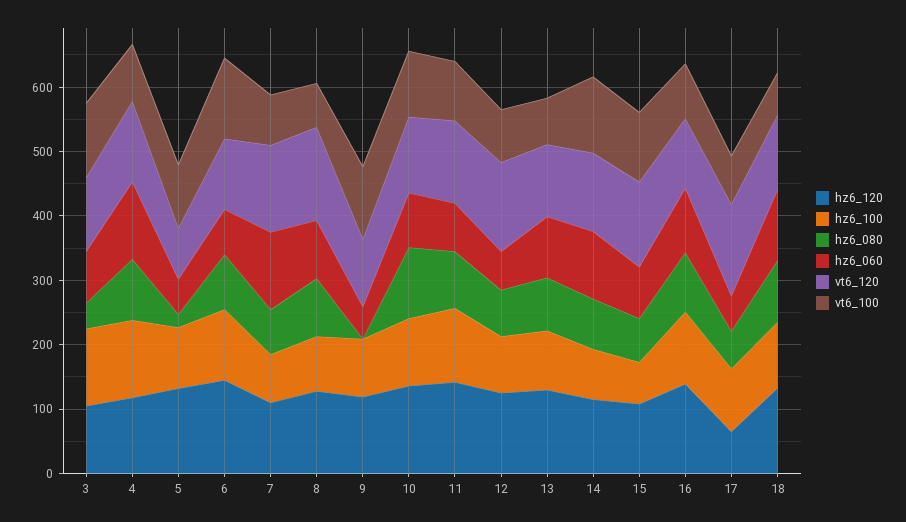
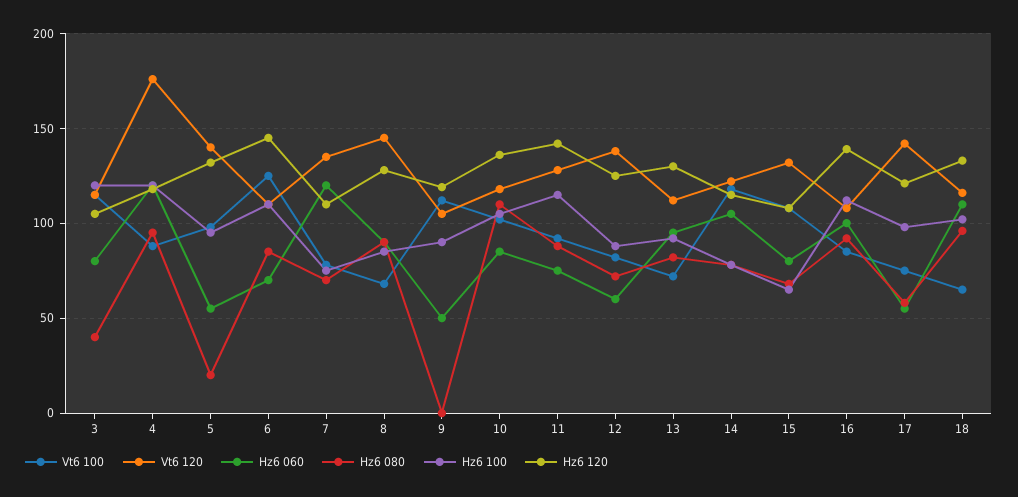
  {
    "hz6_120": {
      "3": 105,
      "4": 120,
      "5": 130,
      "6": 145,
      "7": 110,
      "8": 130,
      "9": 120,
      "10": 135,
      "11": 140,
      "12": 125,
      "13": 130,
      "14": 115,
      "15": 110,
      "16": 140,
-     "17": 60,
+     "17": 120,
      "18": 135
    },
    "hz6_100": {
      "3": 120,
      "4": 120,
      "5": 95,
      "6": 110,
      "7": 75,
      "8": 85,
      "9": 90,
      "10": 105,
      "11": 115,
      "12": 90,
      "13": 90,
      "14": 80,
      "15": 65,
      "16": 110,
      "17": 100,
      "18": 100
    },
    "hz6_080": {
      "3": 40,
      "4": 95,
      "5": 20,
      "6": 85,
      "7": 70,
      "8": 90,
      "9": 0,
      "10": 110,
      "11": 90,
      "12": 70,
      "13": 80,
      "14": 80,
      "15": 70,
      "16": 90,
      "17": 60,
      "18": 95
    },
    "hz6_060": {
      "3": 80,
      "4": 120,
      "5": 55,
      "6": 70,
      "7": 120,
      "8": 90,
      "9": 50,
      "10": 85,
      "11": 75,
      "12": 60,
      "13": 95,
      "14": 105,
      "15": 80,
      "16": 100,
      "17": 55,
      "18": 110
    },
    "vt6_120": {
      "3": 115,
-     "4": 120,
+     "4": 175,
-     "5": 80,
+     "5": 140,
      "6": 110,
      "7": 135,
      "8": 145,
      "9": 105,
      "10": 120,
      "11": 130,
      "12": 140,
      "13": 110,
      "14": 120,
      "15": 130,
      "16": 110,
      "17": 140,
      "18": 115
    },
    "vt6_100": {
      "3": 115,
      "4": 90,
      "5": 100,
      "6": 125,
      "7": 80,
      "8": 70,
      "9": 110,
      "10": 100,
      "11": 90,
      "12": 80,
      "13": 70,
      "14": 120,
      "15": 110,
      "16": 85,
      "17": 75,
      "18": 65
    }
  }

